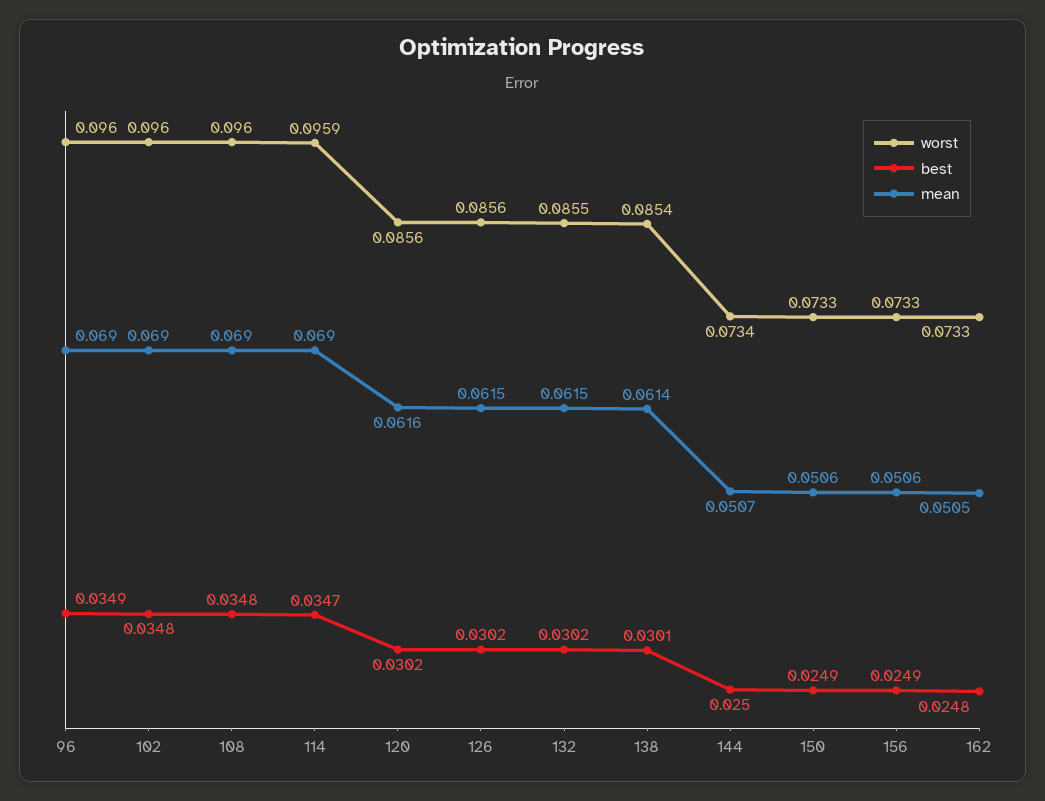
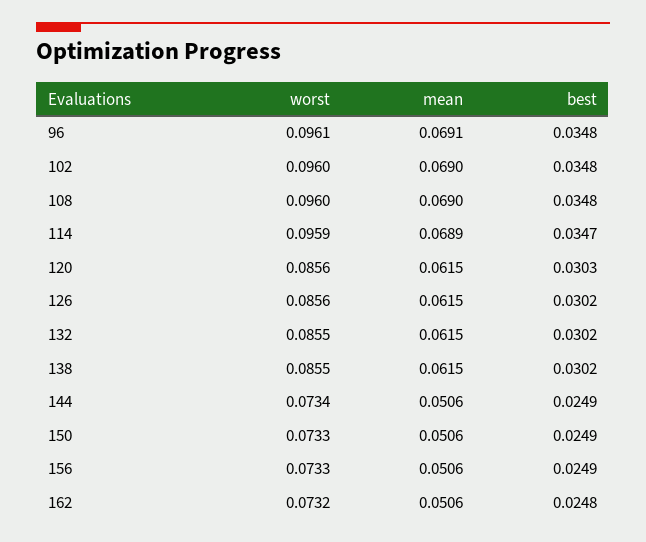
  {
    "worst": {
-     "96": 0.096,
+     "96": 0.0961,
      "102": 0.096,
      "108": 0.096,
      "114": 0.0959,
      "120": 0.0856,
      "126": 0.0856,
      "132": 0.0855,
-     "138": 0.0854,
+     "138": 0.0855,
      "144": 0.0734,
      "150": 0.0733,
      "156": 0.0733,
-     "162": 0.0733
+     "162": 0.0732
    },
    "best": {
-     "96": 0.0349,
+     "96": 0.0348,
      "102": 0.0348,
      "108": 0.0348,
      "114": 0.0347,
-     "120": 0.0302,
+     "120": 0.0303,
      "126": 0.0302,
      "132": 0.0302,
-     "138": 0.0301,
+     "138": 0.0302,
-     "144": 0.025,
+     "144": 0.0249,
      "150": 0.0249,
      "156": 0.0249,
      "162": 0.0248
    },
    "mean": {
-     "96": 0.069,
+     "96": 0.0691,
      "102": 0.069,
      "108": 0.069,
-     "114": 0.069,
+     "114": 0.0689,
-     "120": 0.0616,
+     "120": 0.0615,
      "126": 0.0615,
      "132": 0.0615,
-     "138": 0.0614,
+     "138": 0.0615,
-     "144": 0.0507,
+     "144": 0.0506,
      "150": 0.0506,
      "156": 0.0506,
-     "162": 0.0505
+     "162": 0.0506
    }
  }

